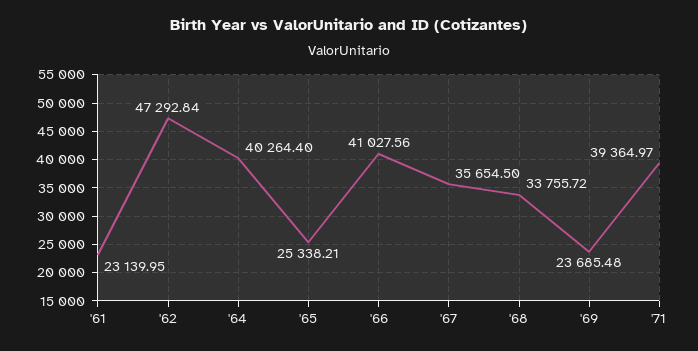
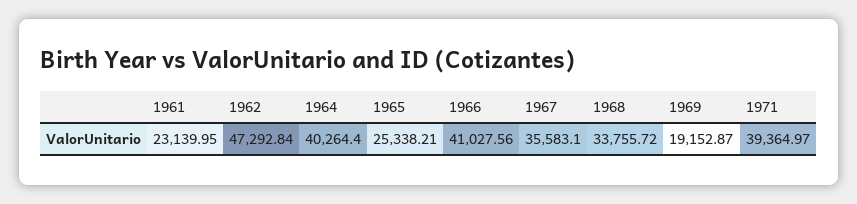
  {
    "'61": 23139.95,
    "'62": 47292.84,
    "'64": 40264.4,
    "'65": 25338.21,
    "'66": 41027.56,
-   "'67": 35654.5,
+   "'67": 35583.1,
    "'68": 33755.72,
-   "'69": 23685.48,
+   "'69": 19152.87,
    "'71": 39364.97
  }

